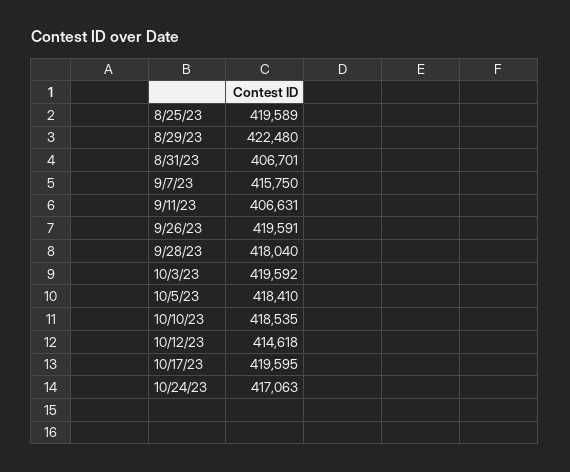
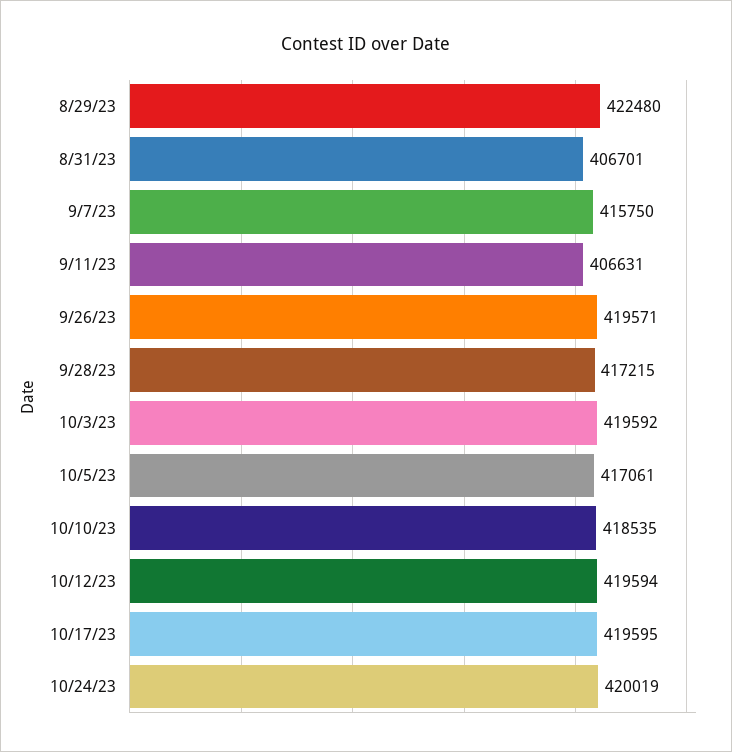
  {
-   "8/25/23": 419589,
    "8/29/23": 422480,
    "8/31/23": 406701,
    "9/7/23": 415750,
    "9/11/23": 406631,
-   "9/26/23": 419591,
+   "9/26/23": 419571,
-   "9/28/23": 418040,
+   "9/28/23": 417215,
    "10/3/23": 419592,
-   "10/5/23": 418410,
+   "10/5/23": 417061,
    "10/10/23": 418535,
-   "10/12/23": 414618,
+   "10/12/23": 419594,
    "10/17/23": 419595,
-   "10/24/23": 417063
+   "10/24/23": 420019
  }

